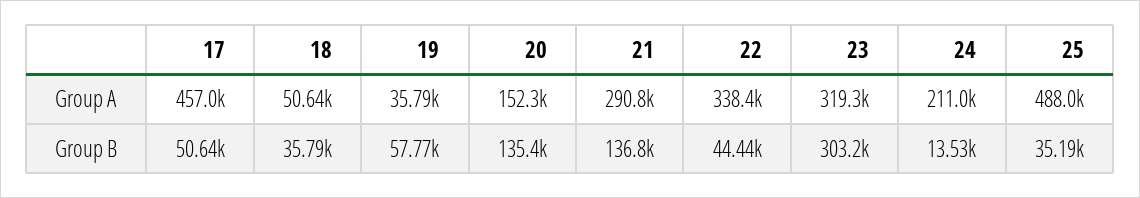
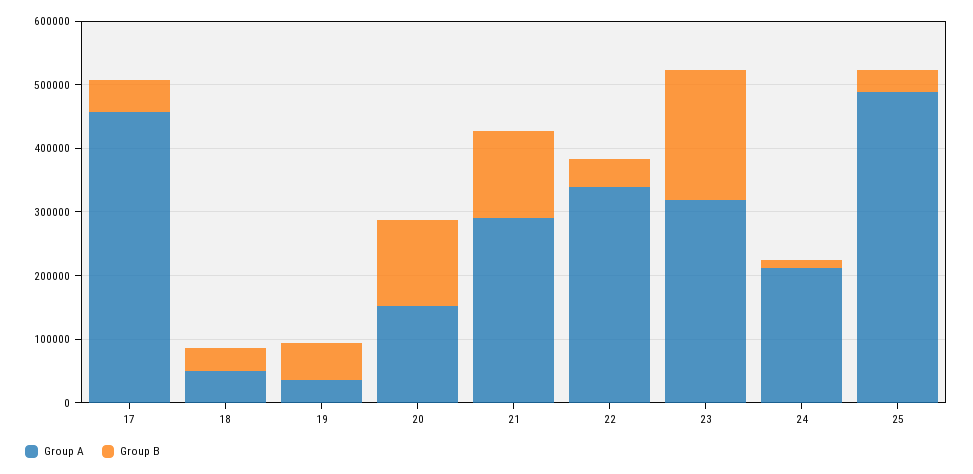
  {
    "Group A": {
      "17": 457000,
      "18": 50640,
      "19": 35790,
      "20": 152300,
      "21": 290800,
      "22": 338400,
      "23": 319300,
      "24": 211000,
      "25": 488000
    },
    "Group B": {
      "17": 50640,
      "18": 35790,
      "19": 57770,
      "20": 135400,
      "21": 136800,
      "22": 44440,
-     "23": 303200,
+     "23": 200000,
      "24": 13530,
      "25": 35190
    }
  }

